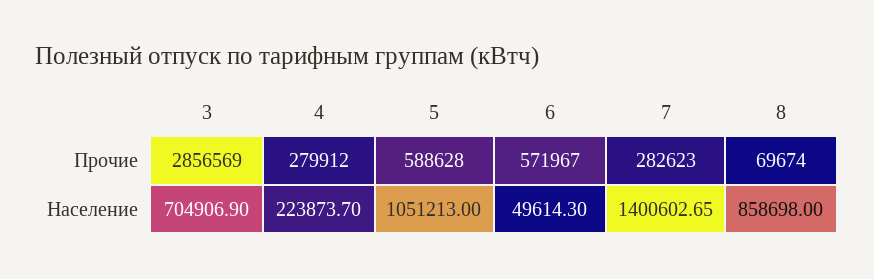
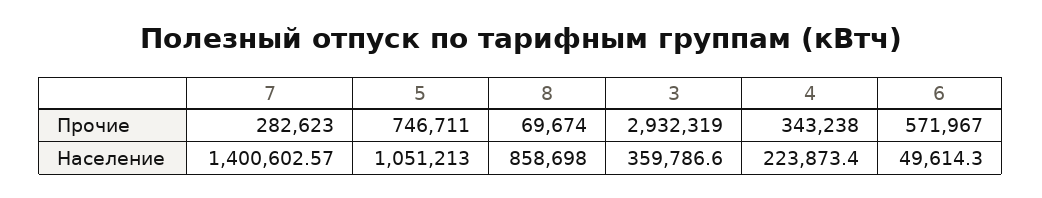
  {
    "3": {
-     "Прочие": 2856569,
+     "Прочие": 2932319,
-     "Население": 704906.9
+     "Население": 359786.6
    },
    "4": {
-     "Прочие": 279912,
+     "Прочие": 343238,
-     "Население": 223873.7
+     "Население": 223873.4
    },
    "5": {
-     "Прочие": 588628,
+     "Прочие": 746711,
      "Население": 1051213
    },
    "6": {
      "Прочие": 571967,
      "Население": 49614.3
    },
    "7": {
      "Прочие": 282623,
-     "Население": 1400602.65
+     "Население": 1400602.57
    },
    "8": {
      "Прочие": 69674,
      "Население": 858698
    }
  }

